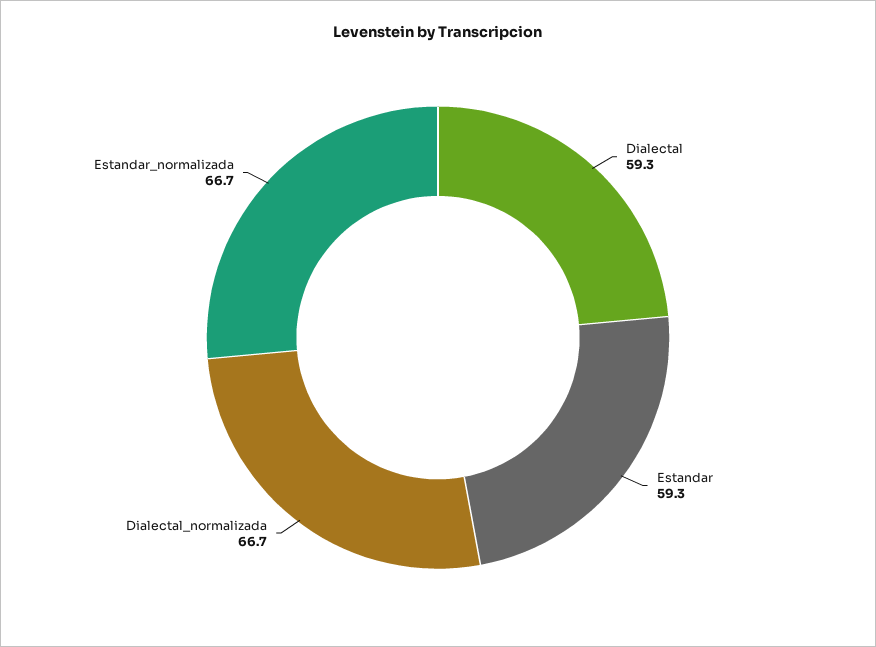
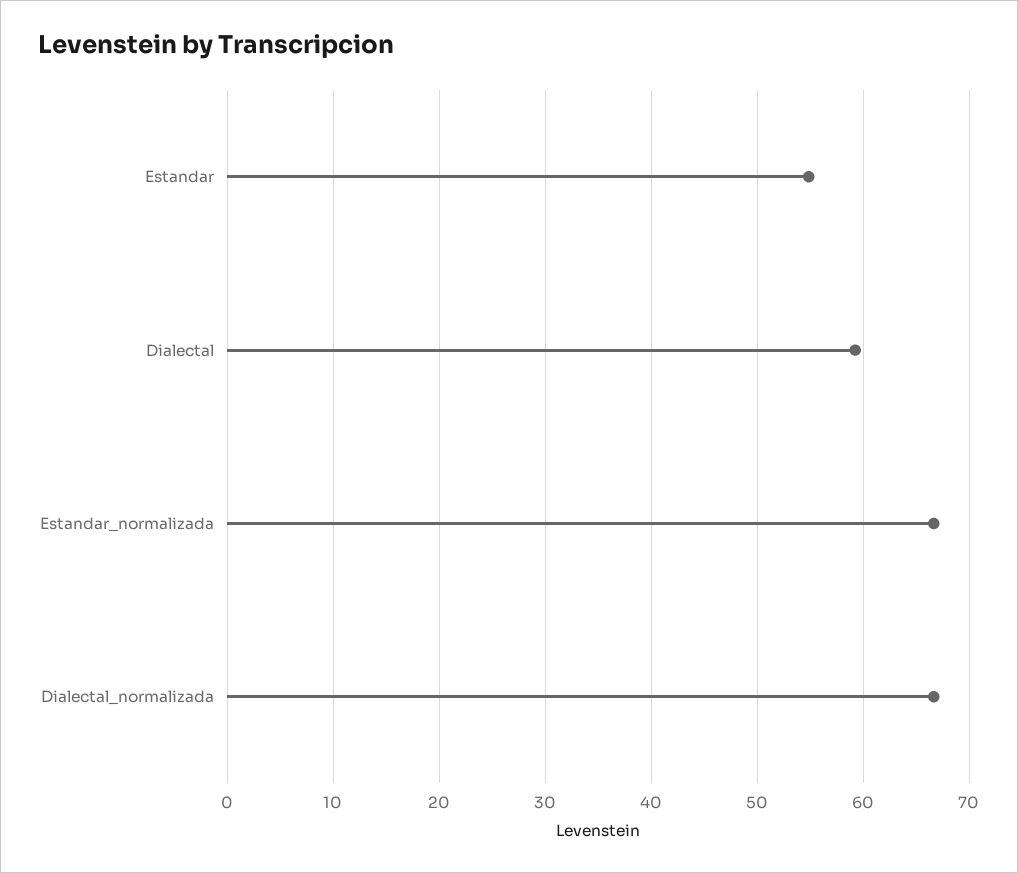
  {
    "Dialectal": 59.3,
-   "Estandar": 59.3,
+   "Estandar": 55,
    "Dialectal_normalizada": 66.7,
    "Estandar_normalizada": 66.7
  }

